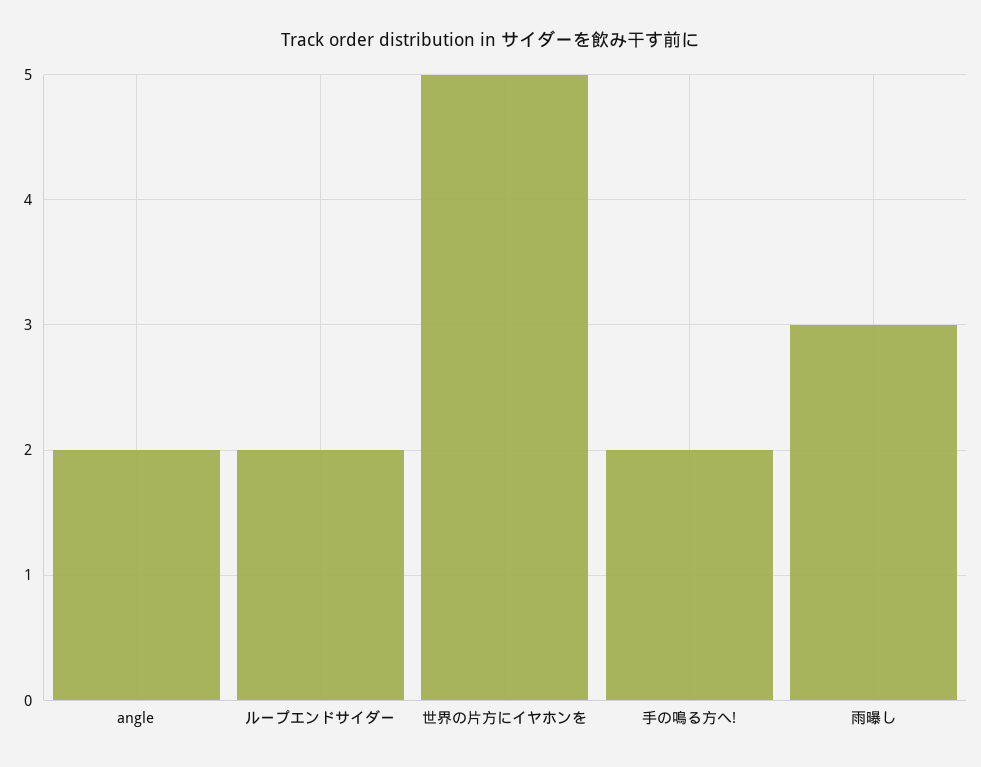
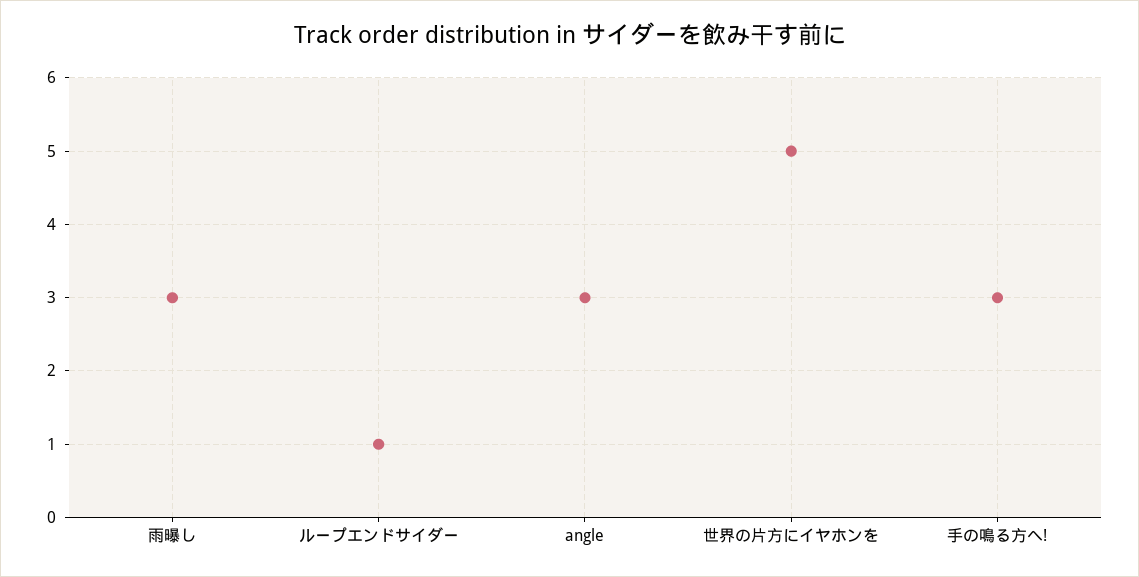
  {
-   "angle": 2,
+   "angle": 3,
-   "ループエンドサイダー": 2,
+   "ループエンドサイダー": 1,
    "世界の片方にイヤホンを": 5,
-   "手の鳴る方へ!": 2,
+   "手の鳴る方へ!": 3,
    "雨曝し": 3
  }

